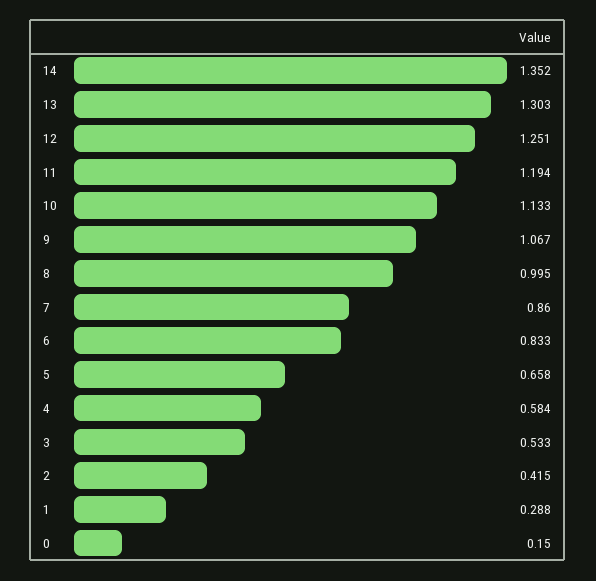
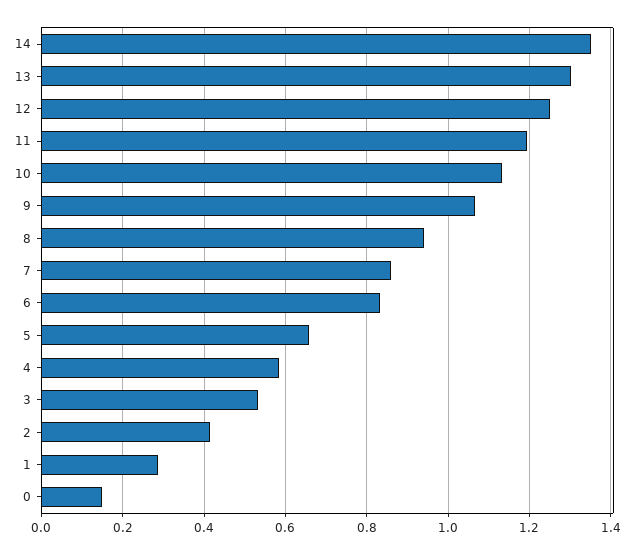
  {
    "14": 1.352,
    "13": 1.303,
    "12": 1.251,
    "11": 1.194,
    "10": 1.133,
    "9": 1.067,
-   "8": 0.995,
+   "8": 0.94,
    "7": 0.86,
    "6": 0.833,
    "5": 0.658,
    "4": 0.584,
    "3": 0.533,
    "2": 0.415,
    "1": 0.288,
    "0": 0.15
  }

